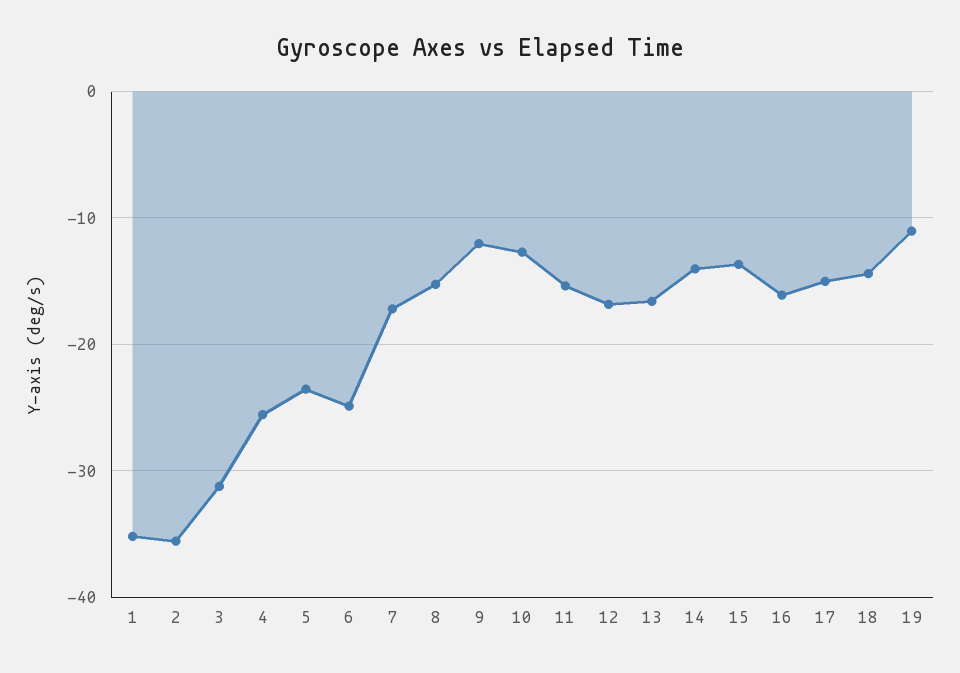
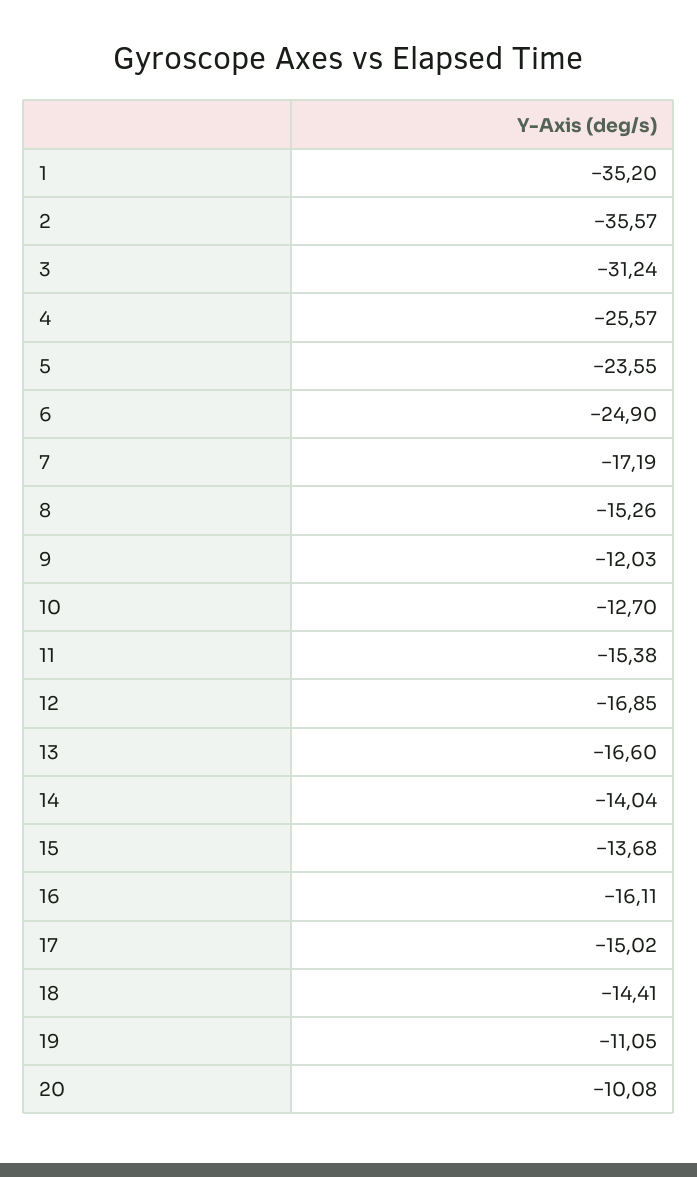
  {
    "1": -35.2,
    "2": -35.57,
    "3": -31.24,
    "4": -25.57,
    "5": -23.55,
    "6": -24.9,
    "7": -17.19,
    "8": -15.26,
    "9": -12.03,
    "10": -12.7,
    "11": -15.38,
    "12": -16.85,
    "13": -16.6,
    "14": -14.04,
    "15": -13.68,
    "16": -16.11,
    "17": -15.02,
    "18": -14.41,
-   "19": -11.05
+   "19": -11.05,
+   "20": -10.08
  }

